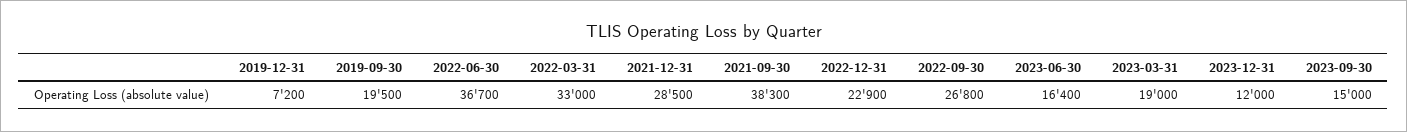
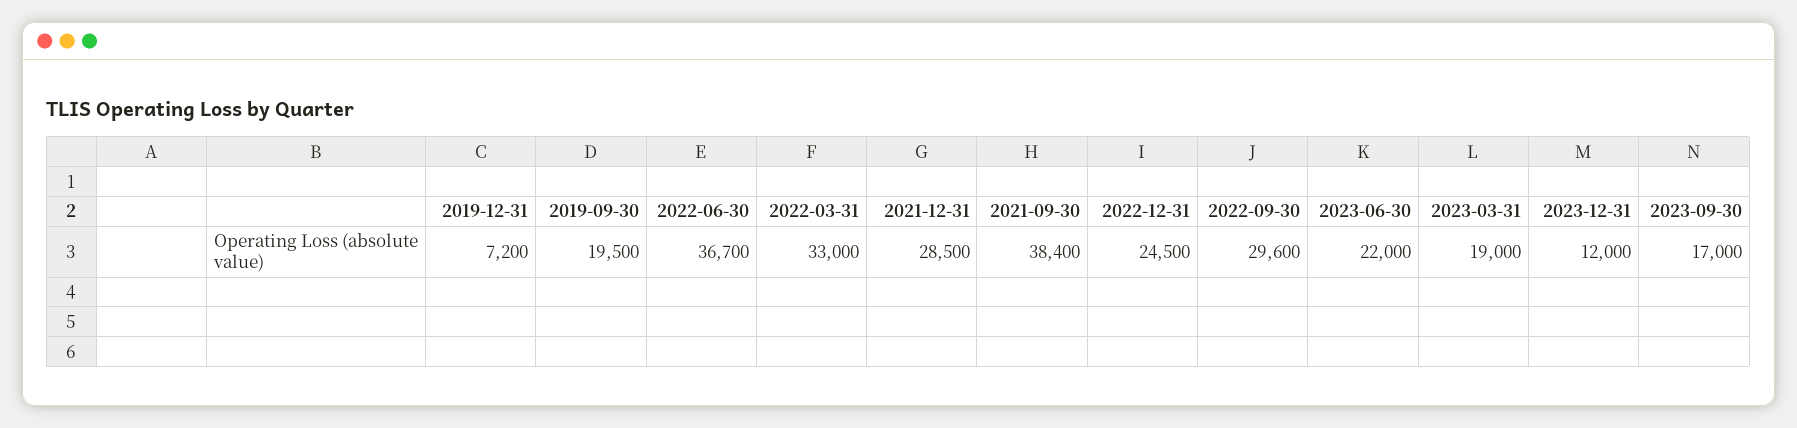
  {
    "2019-12-31": 7200,
    "2019-09-30": 19500,
    "2022-06-30": 36700,
    "2022-03-31": 33000,
    "2021-12-31": 28500,
-   "2021-09-30": 38300,
+   "2021-09-30": 38400,
-   "2022-12-31": 22900,
+   "2022-12-31": 24500,
-   "2022-09-30": 26800,
+   "2022-09-30": 29600,
-   "2023-06-30": 16400,
+   "2023-06-30": 22000,
    "2023-03-31": 19000,
    "2023-12-31": 12000,
-   "2023-09-30": 15000
+   "2023-09-30": 17000
  }

